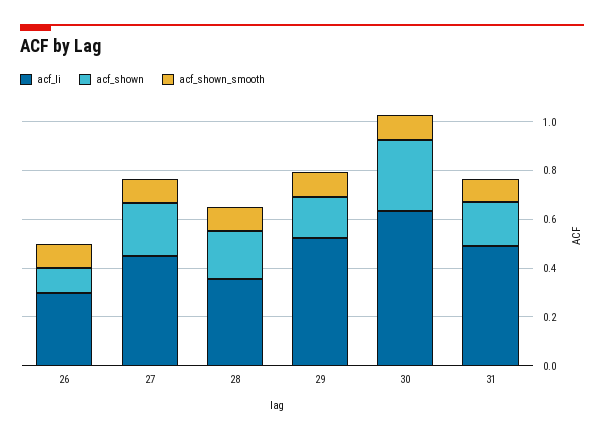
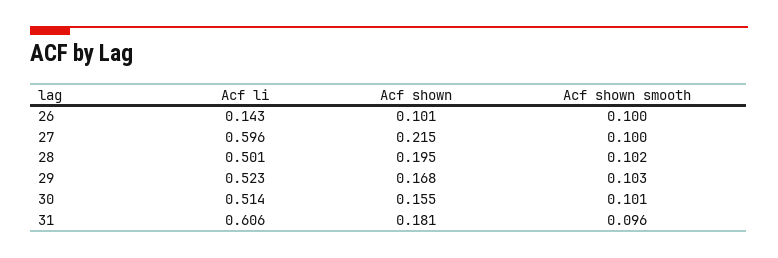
  {
    "acf_li": {
-     "26": 0.3,
+     "26": 0.143,
-     "27": 0.45,
+     "27": 0.596,
-     "28": 0.35,
+     "28": 0.501,
      "29": 0.523,
-     "30": 0.65,
+     "30": 0.514,
-     "31": 0.5
+     "31": 0.606
    },
    "acf_shown": {
      "26": 0.101,
      "27": 0.215,
      "28": 0.195,
      "29": 0.168,
-     "30": 0.3,
+     "30": 0.155,
      "31": 0.181
    },
    "acf_shown_smooth": {
      "26": 0.1,
      "27": 0.1,
      "28": 0.102,
      "29": 0.103,
      "30": 0.101,
      "31": 0.096
    }
  }

